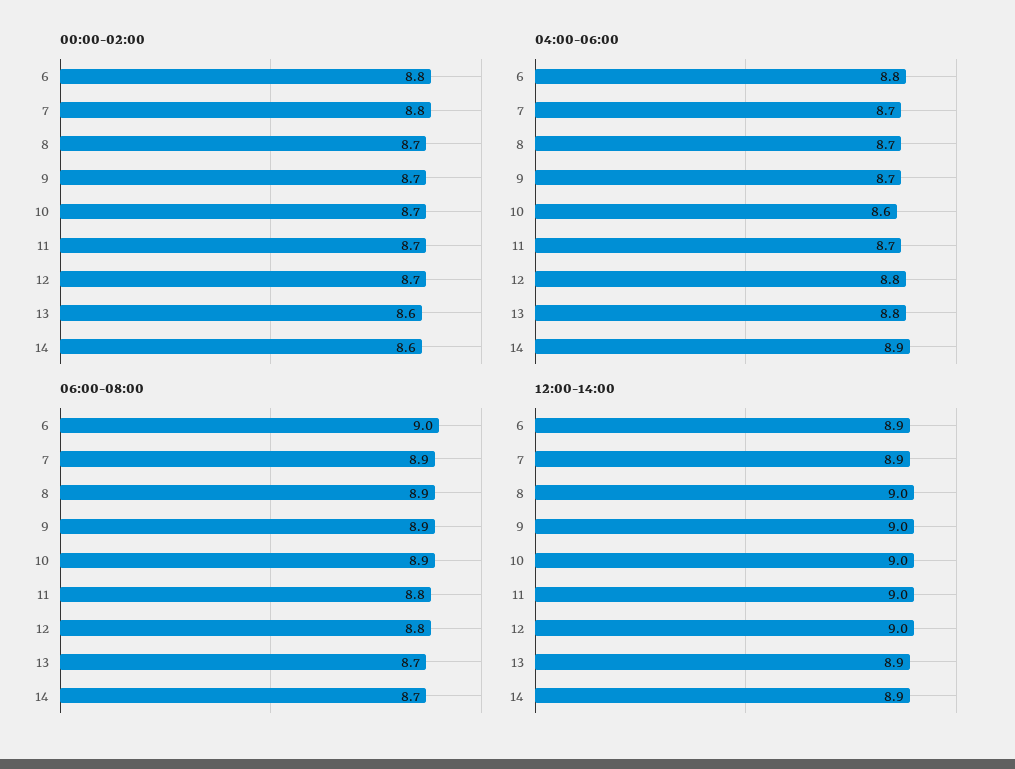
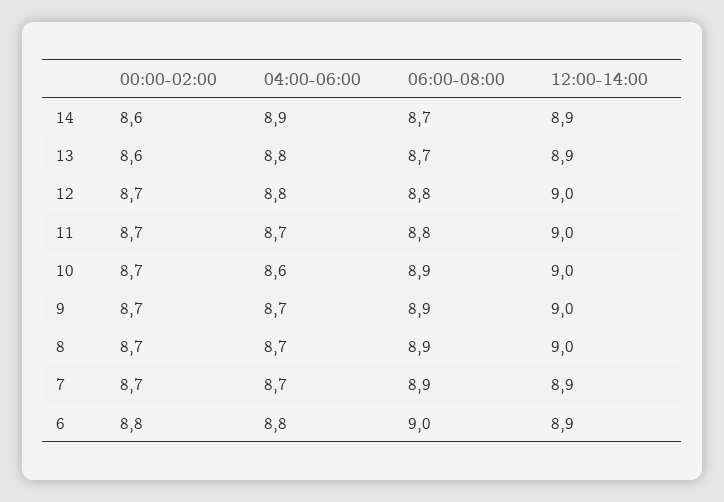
  {
    "00:00-02:00": {
      "6": 8.8,
-     "7": 8.8,
+     "7": 8.7,
      "8": 8.7,
      "9": 8.7,
      "10": 8.7,
      "11": 8.7,
      "12": 8.7,
      "13": 8.6,
      "14": 8.6
    },
    "04:00-06:00": {
      "6": 8.8,
      "7": 8.7,
      "8": 8.7,
      "9": 8.7,
      "10": 8.6,
      "11": 8.7,
      "12": 8.8,
      "13": 8.8,
      "14": 8.9
    },
    "06:00-08:00": {
      "6": 9,
      "7": 8.9,
      "8": 8.9,
      "9": 8.9,
      "10": 8.9,
      "11": 8.8,
      "12": 8.8,
      "13": 8.7,
      "14": 8.7
    },
    "12:00-14:00": {
      "6": 8.9,
      "7": 8.9,
      "8": 9,
      "9": 9,
      "10": 9,
      "11": 9,
      "12": 9,
      "13": 8.9,
      "14": 8.9
    }
  }

